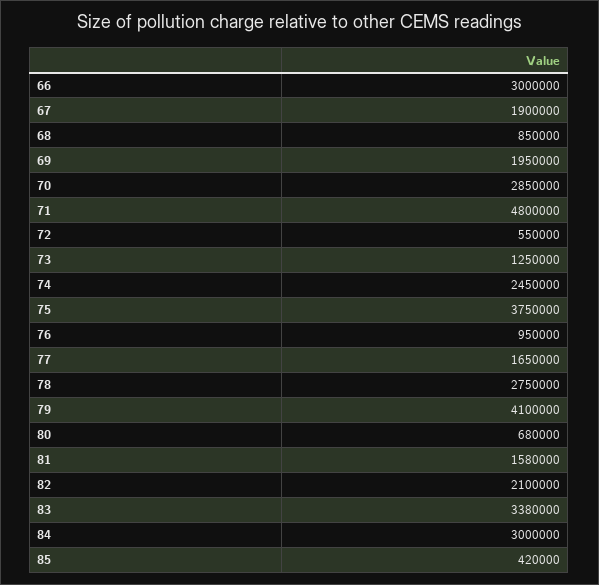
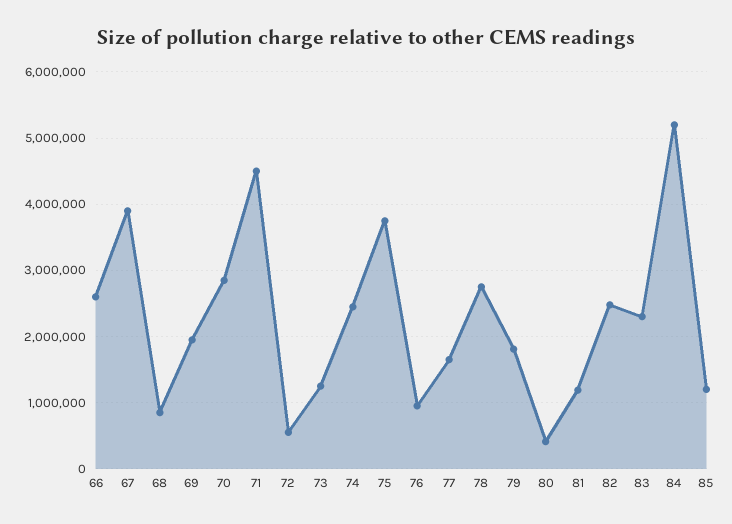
  {
-   "66": 3000000,
+   "66": 2600000,
-   "67": 1900000,
+   "67": 3900000,
    "68": 850000,
    "69": 1950000,
    "70": 2850000,
-   "71": 4800000,
+   "71": 4500000,
    "72": 550000,
    "73": 1250000,
    "74": 2450000,
    "75": 3750000,
    "76": 950000,
    "77": 1650000,
    "78": 2750000,
-   "79": 4100000,
+   "79": 1800000,
-   "80": 680000,
+   "80": 400000,
-   "81": 1580000,
+   "81": 1200000,
-   "82": 2100000,
+   "82": 2500000,
-   "83": 3380000,
+   "83": 2300000,
-   "84": 3000000,
+   "84": 5200000,
-   "85": 420000
+   "85": 1200000
  }

